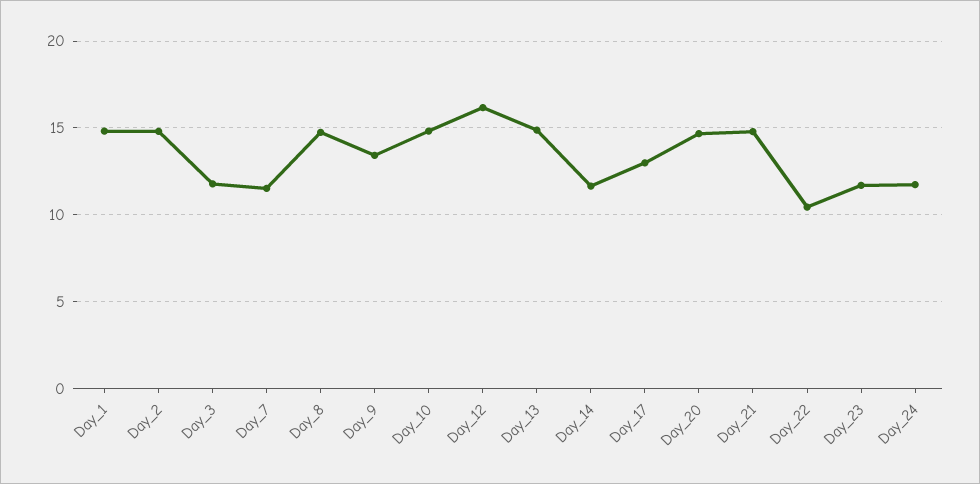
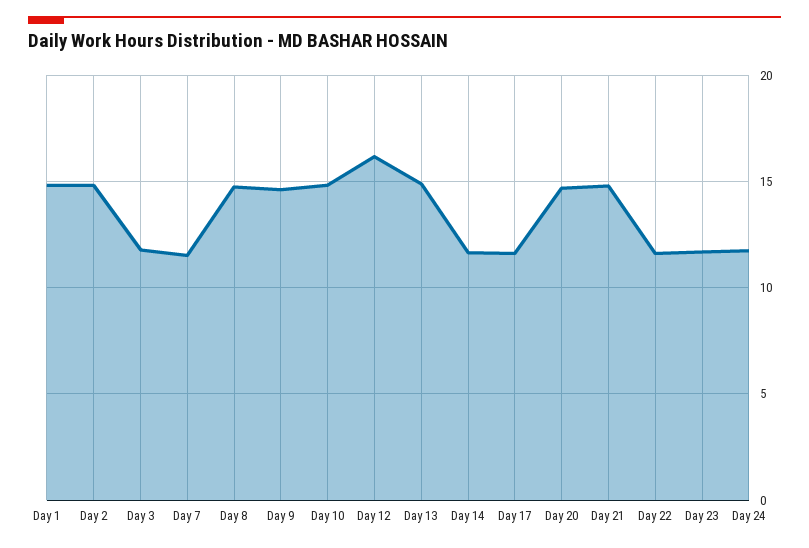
  {
    "Day_1": 15,
    "Day_2": 15,
    "Day_3": 12,
    "Day_7": 11.5,
    "Day_8": 14.5,
-   "Day_9": 13.5,
+   "Day_9": 14.5,
    "Day_10": 15,
    "Day_12": 16,
    "Day_13": 15,
    "Day_14": 11.5,
-   "Day_17": 13,
+   "Day_17": 11.5,
    "Day_20": 14.5,
    "Day_21": 15,
-   "Day_22": 10.5,
+   "Day_22": 11.5,
    "Day_23": 11.5,
    "Day_24": 11.5
  }

